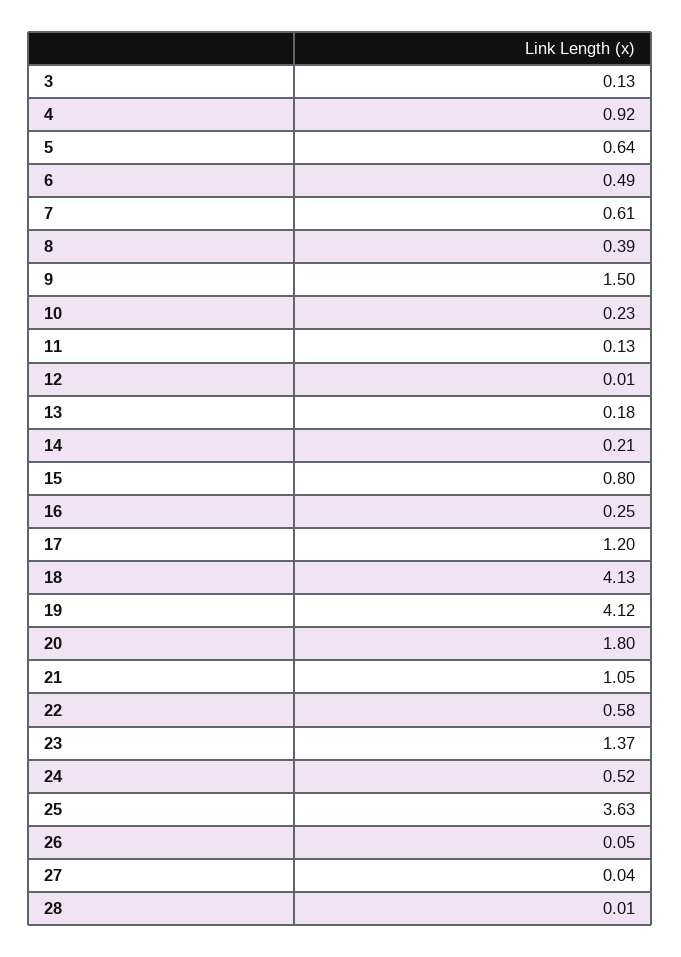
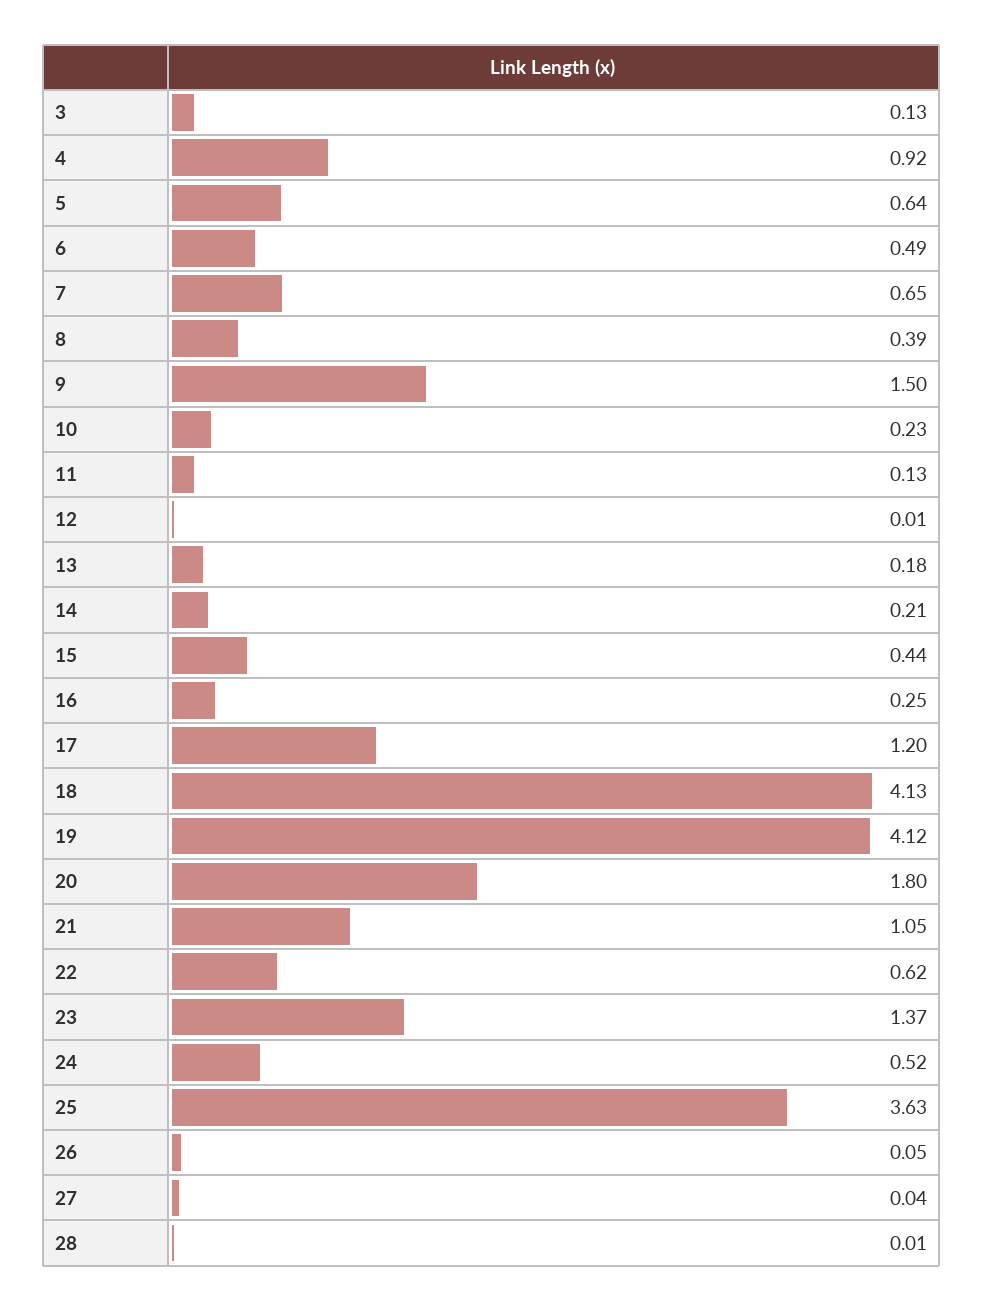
  {
    "3": 0.13,
    "4": 0.92,
    "5": 0.64,
    "6": 0.49,
-   "7": 0.61,
+   "7": 0.65,
    "8": 0.39,
    "9": 1.5,
    "10": 0.23,
    "11": 0.13,
    "12": 0.01,
    "13": 0.18,
    "14": 0.21,
-   "15": 0.8,
+   "15": 0.44,
    "16": 0.25,
    "17": 1.2,
    "18": 4.13,
    "19": 4.12,
    "20": 1.8,
    "21": 1.05,
-   "22": 0.58,
+   "22": 0.62,
    "23": 1.37,
    "24": 0.52,
    "25": 3.63,
    "26": 0.05,
    "27": 0.04,
    "28": 0.01
  }

